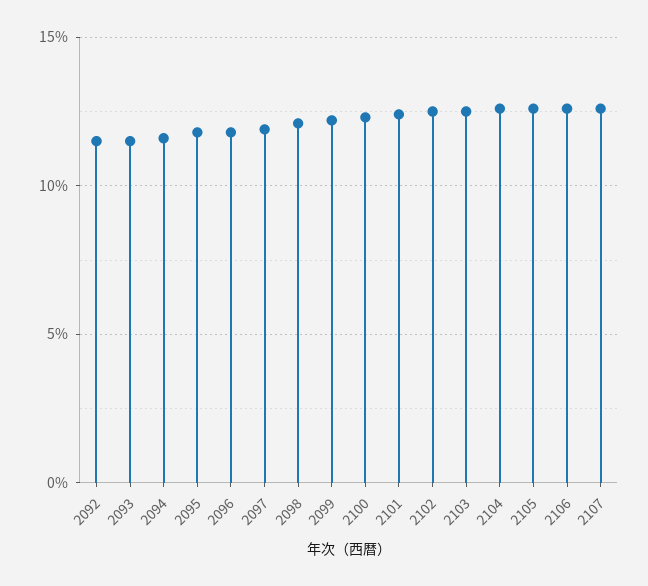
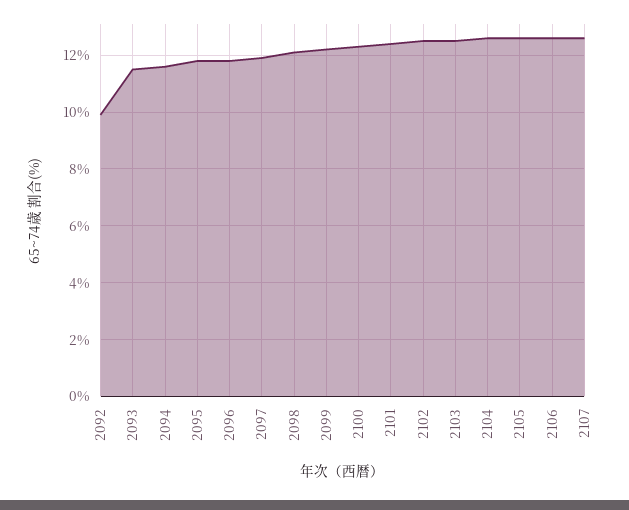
  {
-   "2092": 11.5,
+   "2092": 10,
    "2093": 11.5,
    "2094": 11.5,
    "2095": 12,
    "2096": 12,
    "2097": 12,
    "2098": 12,
    "2099": 12,
    "2100": 12.5,
    "2101": 12.5,
    "2102": 12.5,
    "2103": 12.5,
    "2104": 12.5,
    "2105": 12.5,
    "2106": 12.5,
    "2107": 12.5
  }

